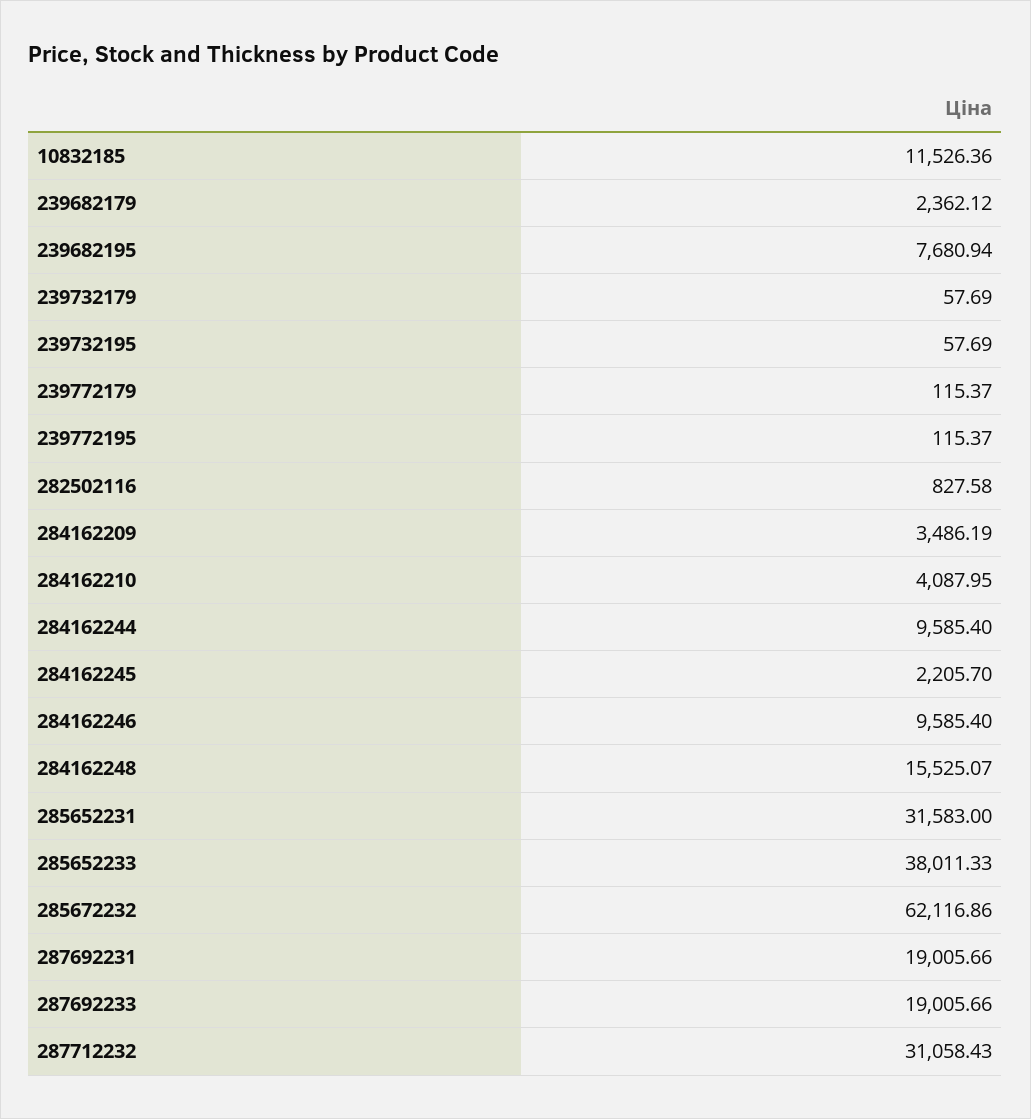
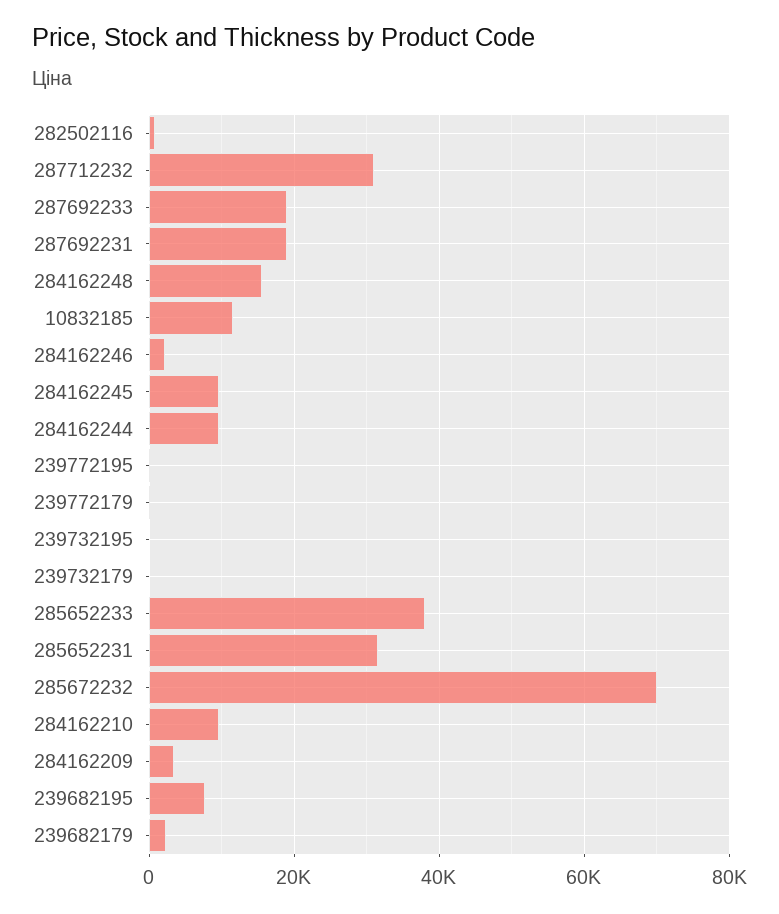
  {
    "10832185": 11526.36,
    "239682179": 2362.12,
    "239682195": 7680.94,
    "239732179": 57.69,
    "239732195": 57.69,
    "239772179": 115.37,
    "239772195": 115.37,
    "282502116": 827.58,
    "284162209": 3486.19,
-   "284162210": 4087.95,
+   "284162210": 10000,
    "284162244": 9585.4,
-   "284162245": 2205.7,
+   "284162245": 10000,
-   "284162246": 9585.4,
+   "284162246": 2000,
    "284162248": 15525.07,
    "285652231": 31583,
    "285652233": 38011.33,
-   "285672232": 62116.86,
+   "285672232": 70000,
    "287692231": 19005.66,
    "287692233": 19005.66,
    "287712232": 31058.43
  }

